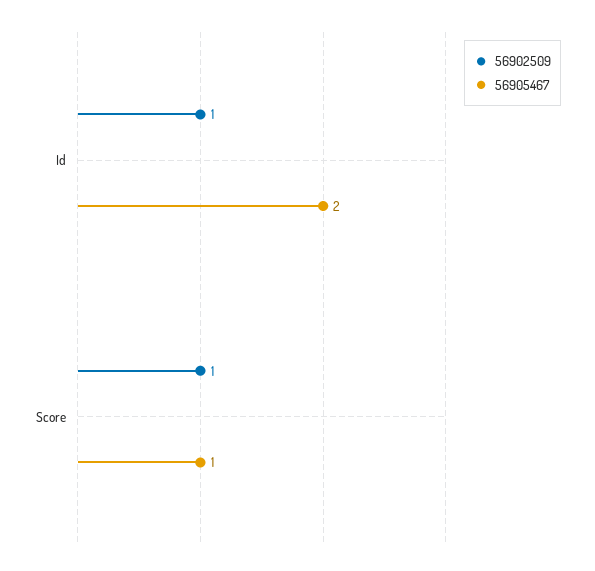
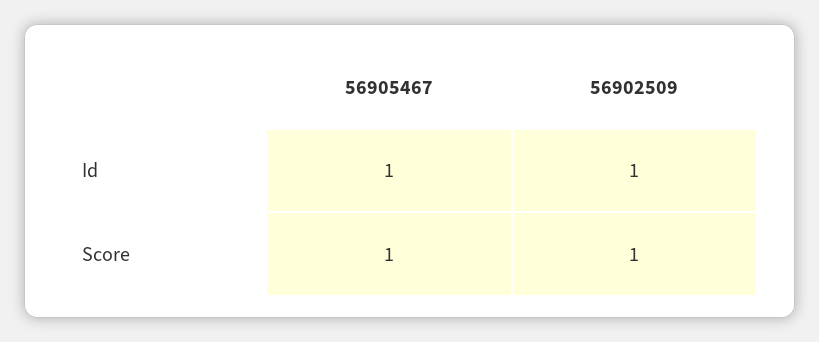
  {
    "56902509": {
      "Id": 1,
      "Score": 1
    },
    "56905467": {
-     "Id": 2,
+     "Id": 1,
      "Score": 1
    }
  }

